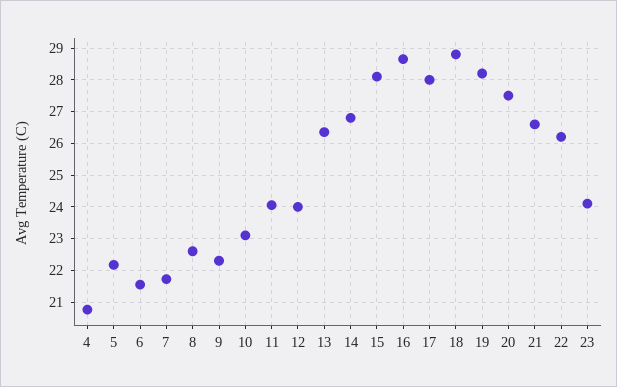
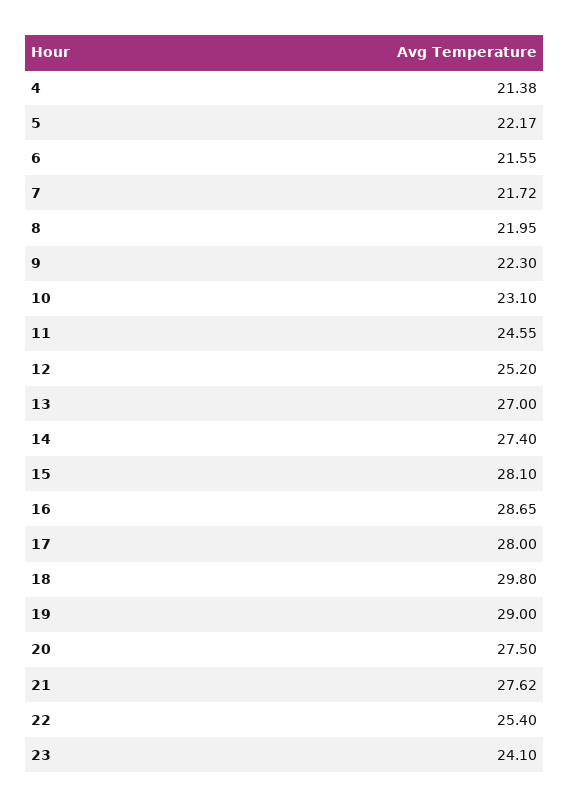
  {
-   "4": 20.8,
+   "4": 21.38,
    "5": 22.17,
    "6": 21.55,
    "7": 21.72,
-   "8": 22.6,
+   "8": 21.95,
    "9": 22.3,
    "10": 23.1,
-   "11": 24,
+   "11": 24.55,
-   "12": 24,
+   "12": 25.2,
-   "13": 26.4,
+   "13": 27,
-   "14": 26.8,
+   "14": 27.4,
    "15": 28.1,
    "16": 28.65,
    "17": 28,
-   "18": 28.8,
+   "18": 29.8,
-   "19": 28.2,
+   "19": 29,
    "20": 27.5,
-   "21": 26.6,
+   "21": 27.62,
-   "22": 26.2,
+   "22": 25.4,
    "23": 24.1
  }

